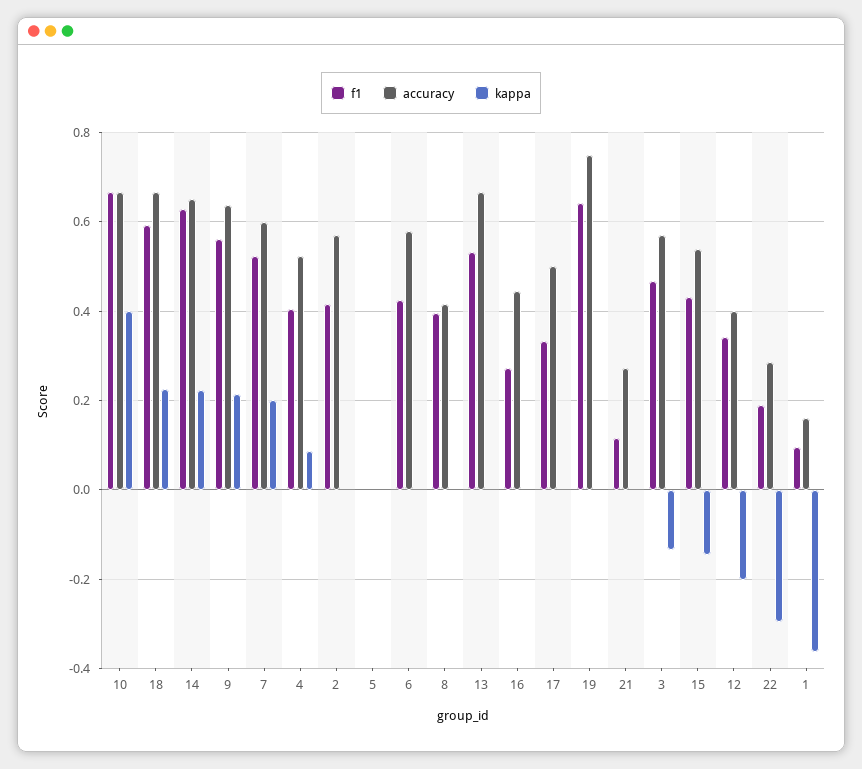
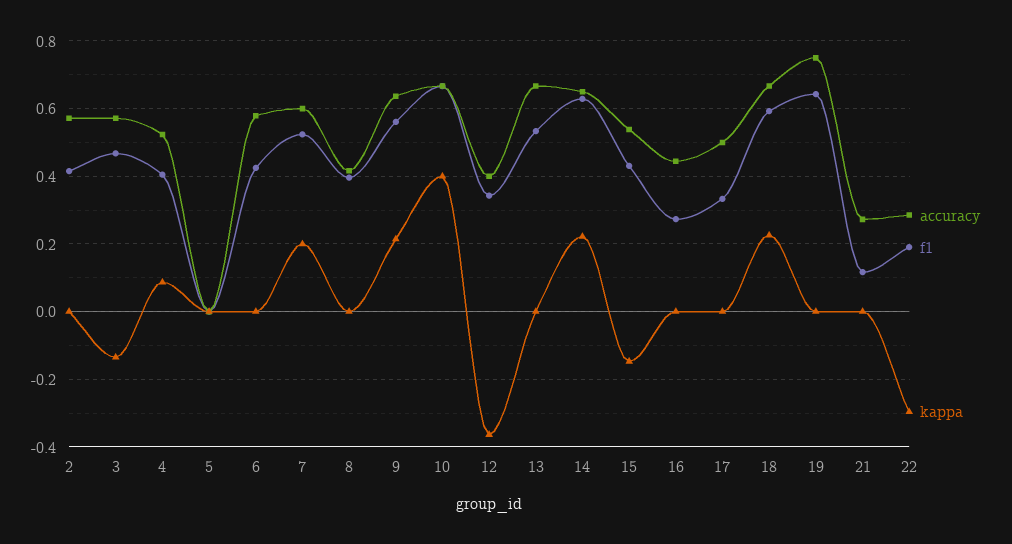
  {
    "f1": {
      "10": 0.66,
      "18": 0.6,
      "14": 0.62,
      "9": 0.56,
      "7": 0.52,
      "4": 0.4,
      "2": 0.42,
      "5": 0,
      "6": 0.42,
      "8": 0.4,
      "13": 0.54,
      "16": 0.28,
      "17": 0.34,
      "19": 0.64,
      "21": 0.12,
      "3": 0.46,
      "15": 0.44,
      "12": 0.34,
-     "22": 0.2,
+     "22": 0.2
-     "1": 0.1
    },
    "accuracy": {
      "10": 0.66,
      "18": 0.66,
      "14": 0.66,
      "9": 0.64,
      "7": 0.6,
      "4": 0.52,
      "2": 0.58,
      "5": 0,
      "6": 0.58,
      "8": 0.42,
      "13": 0.66,
      "16": 0.44,
      "17": 0.5,
      "19": 0.76,
      "21": 0.28,
      "3": 0.58,
      "15": 0.54,
      "12": 0.4,
-     "22": 0.28,
+     "22": 0.28
-     "1": 0.16
    },
    "kappa": {
      "10": 0.4,
      "18": 0.22,
      "14": 0.22,
      "9": 0.22,
      "7": 0.2,
      "4": 0.08,
      "2": 0,
      "5": 0,
      "6": 0,
      "8": 0,
      "13": 0,
      "16": 0,
      "17": 0,
      "19": 0,
      "21": 0,
      "3": -0.14,
      "15": -0.14,
-     "12": -0.2,
+     "12": -0.36,
-     "22": -0.3,
+     "22": -0.3
-     "1": -0.36
    }
  }

